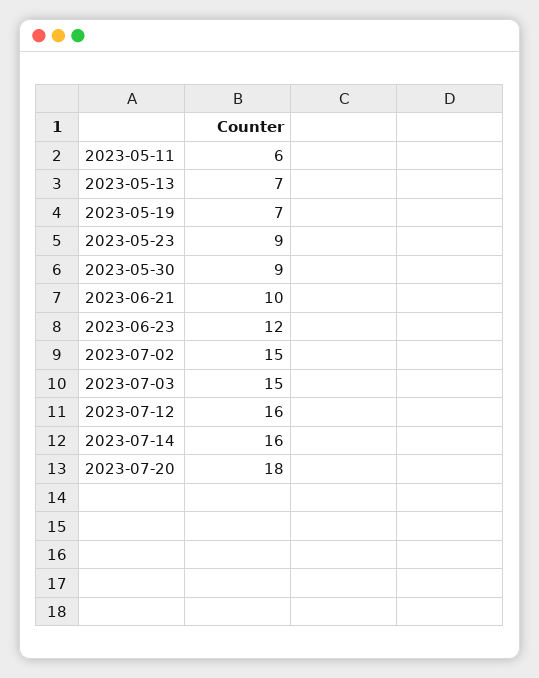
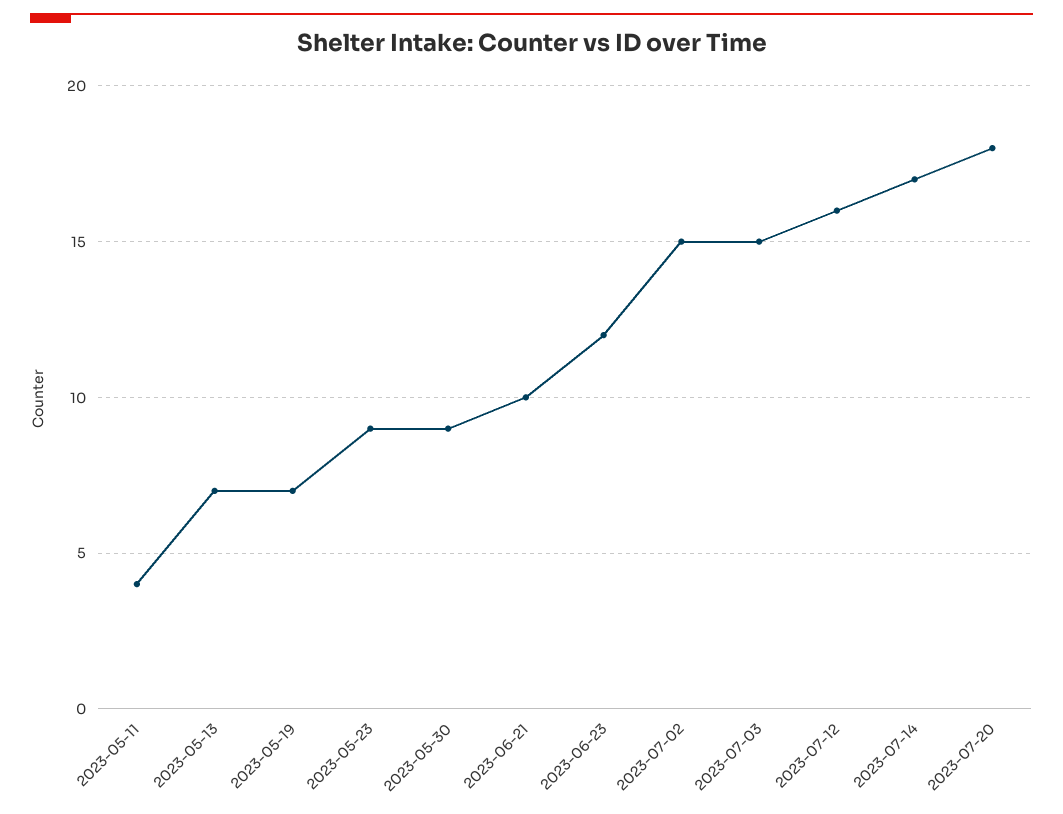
  {
-   "2023-05-11": 6,
+   "2023-05-11": 4,
    "2023-05-13": 7,
    "2023-05-19": 7,
    "2023-05-23": 9,
    "2023-05-30": 9,
    "2023-06-21": 10,
    "2023-06-23": 12,
    "2023-07-02": 15,
    "2023-07-03": 15,
    "2023-07-12": 16,
-   "2023-07-14": 16,
+   "2023-07-14": 17,
    "2023-07-20": 18
  }

